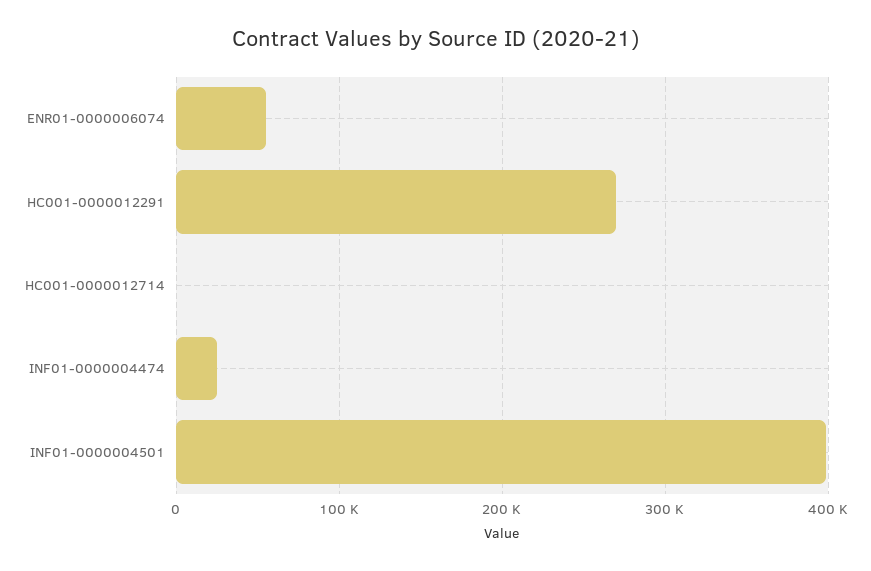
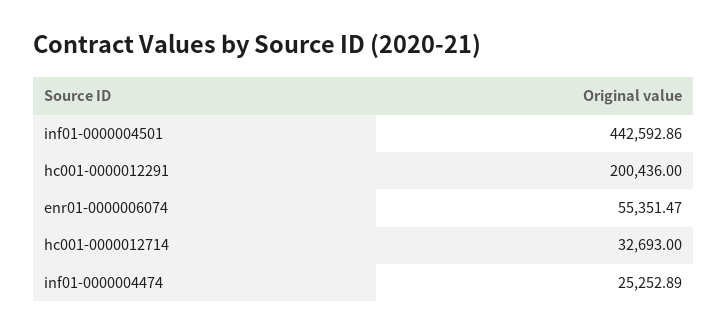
  {
    "ENR01-0000006074": 55351.47,
-   "HC001-0000012291": 270000,
+   "HC001-0000012291": 200436,
-   "HC001-0000012714": 0,
+   "HC001-0000012714": 32693,
    "INF01-0000004474": 25252.89,
-   "INF01-0000004501": 400000
+   "INF01-0000004501": 442592.86
  }

